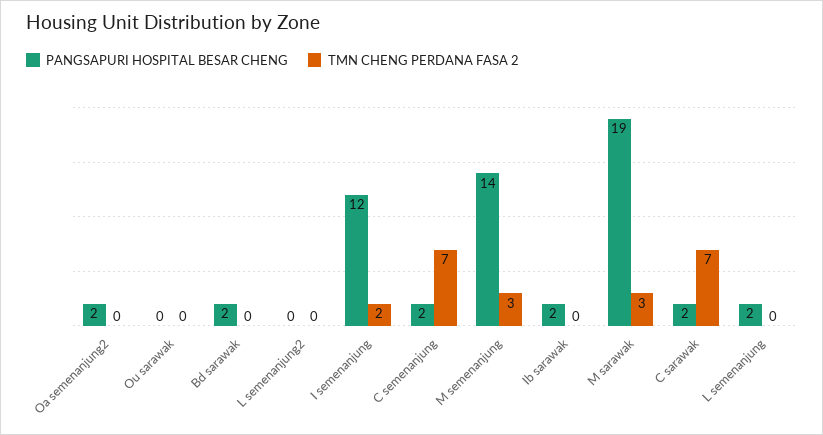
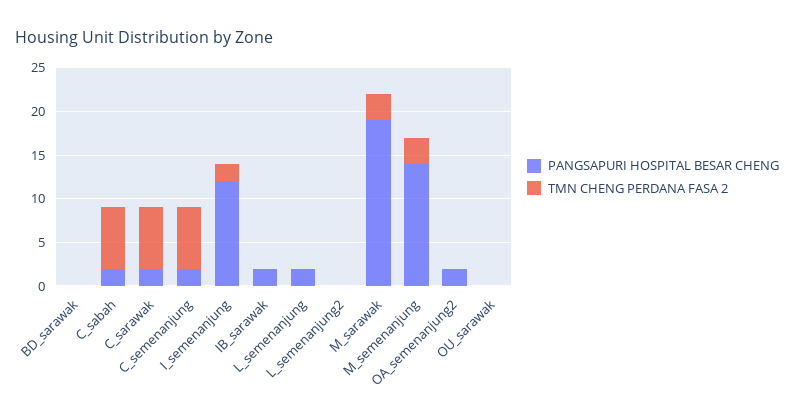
  {
    "PANGSAPURI HOSPITAL BESAR CHENG": {
      "Oa semenanjung2": 2,
      "Ou sarawak": 0,
-     "Bd sarawak": 2,
+     "Bd sarawak": 0,
      "L semenanjung2": 0,
      "I semenanjung": 12,
      "C semenanjung": 2,
      "M semenanjung": 14,
      "Ib sarawak": 2,
      "M sarawak": 19,
      "C sarawak": 2,
-     "L semenanjung": 2
+     "L semenanjung": 2,
+     "C_sabah": 2
    },
    "TMN CHENG PERDANA FASA 2": {
      "Oa semenanjung2": 0,
      "Ou sarawak": 0,
      "Bd sarawak": 0,
      "L semenanjung2": 0,
      "I semenanjung": 2,
      "C semenanjung": 7,
      "M semenanjung": 3,
      "Ib sarawak": 0,
      "M sarawak": 3,
      "C sarawak": 7,
-     "L semenanjung": 0
+     "L semenanjung": 0,
+     "C_sabah": 7
    }
  }

